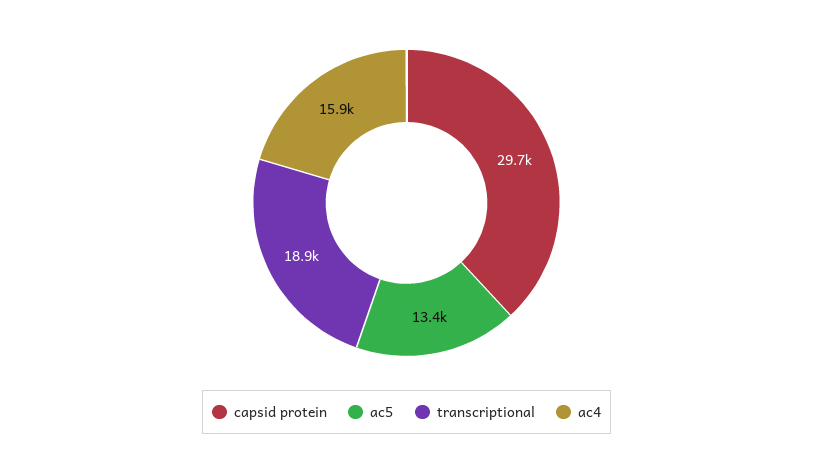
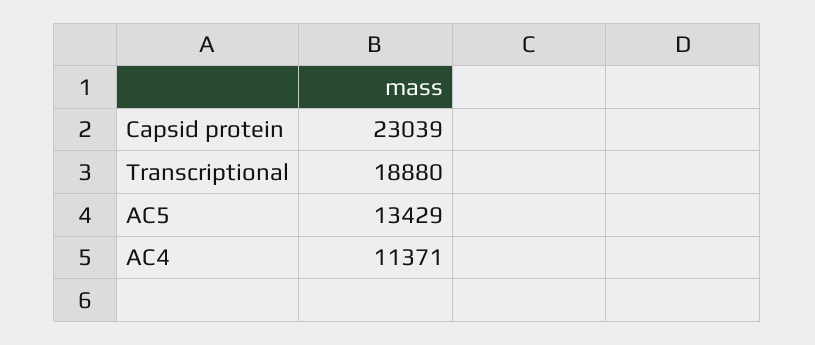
  {
-   "capsid protein": 29700,
+   "capsid protein": 23039,
    "ac5": 13429,
    "transcriptional": 18880,
-   "ac4": 15900
+   "ac4": 11371
  }

